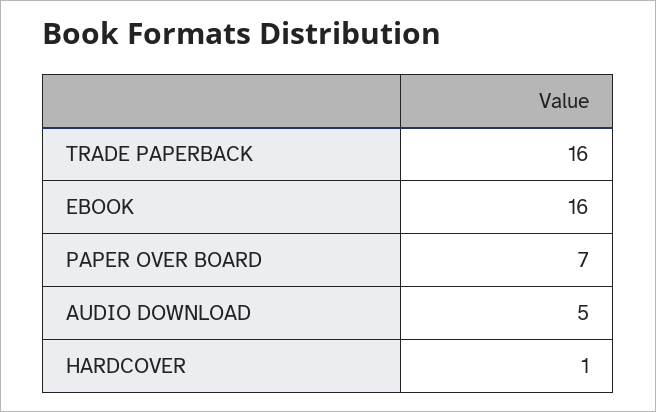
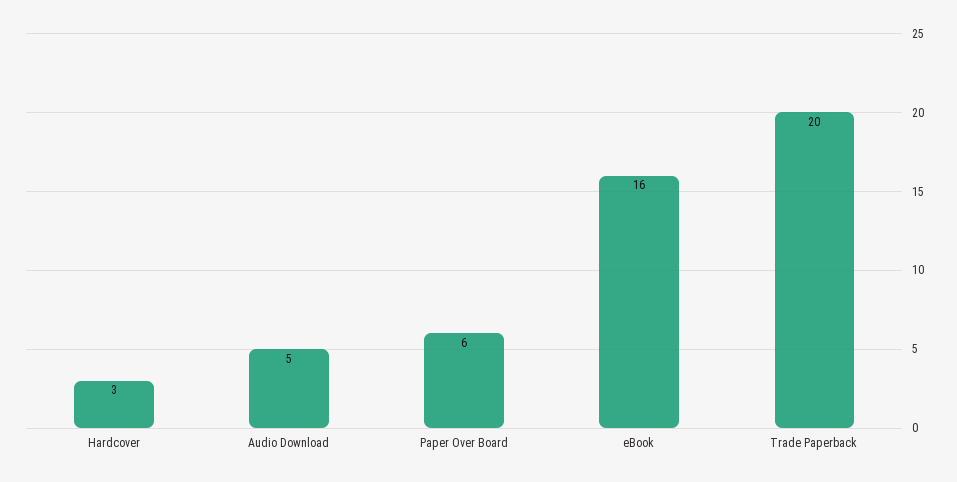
  {
-   "TRADE PAPERBACK": 16,
+   "TRADE PAPERBACK": 20,
    "EBOOK": 16,
-   "PAPER OVER BOARD": 7,
+   "PAPER OVER BOARD": 6,
    "AUDIO DOWNLOAD": 5,
-   "HARDCOVER": 1
+   "HARDCOVER": 3
  }

